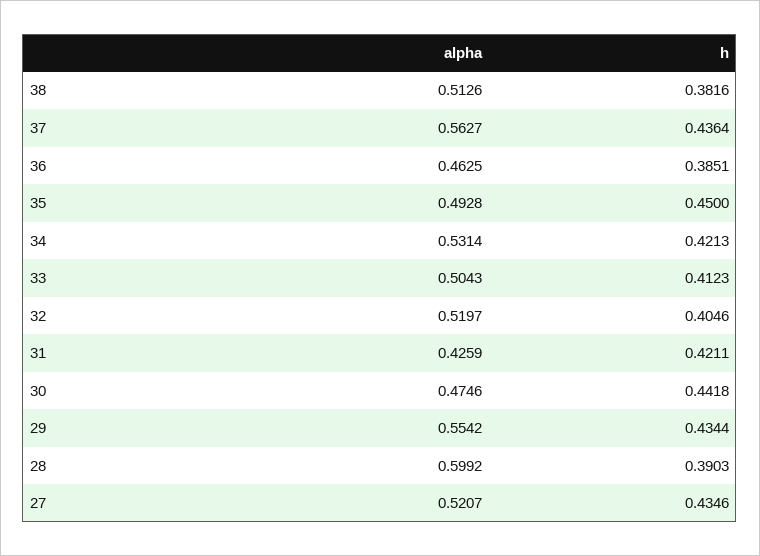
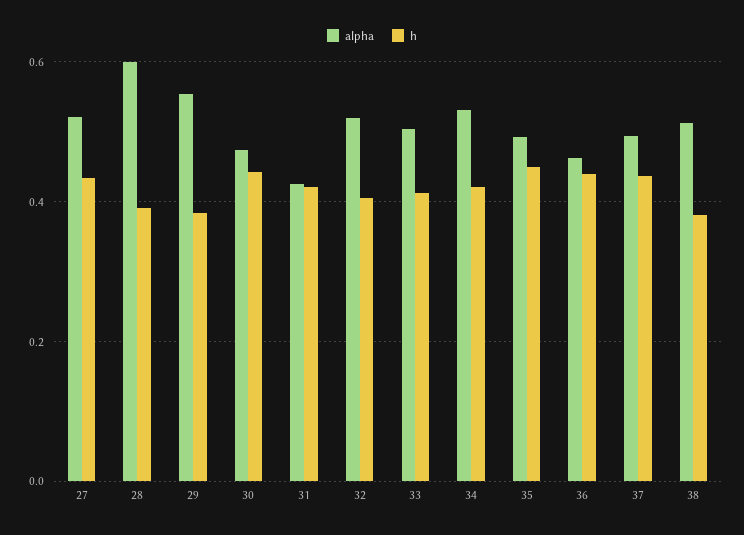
  {
    "alpha": {
      "38": 0.5126,
-     "37": 0.5627,
+     "37": 0.5,
      "36": 0.4625,
      "35": 0.4928,
      "34": 0.5314,
      "33": 0.5043,
      "32": 0.5197,
      "31": 0.4259,
      "30": 0.4746,
      "29": 0.5542,
      "28": 0.5992,
      "27": 0.5207
    },
    "h": {
      "38": 0.3816,
      "37": 0.4364,
-     "36": 0.3851,
+     "36": 0.44,
      "35": 0.45,
      "34": 0.4213,
      "33": 0.4123,
      "32": 0.4046,
      "31": 0.4211,
      "30": 0.4418,
-     "29": 0.4344,
+     "29": 0.38,
      "28": 0.3903,
      "27": 0.4346
    }
  }

